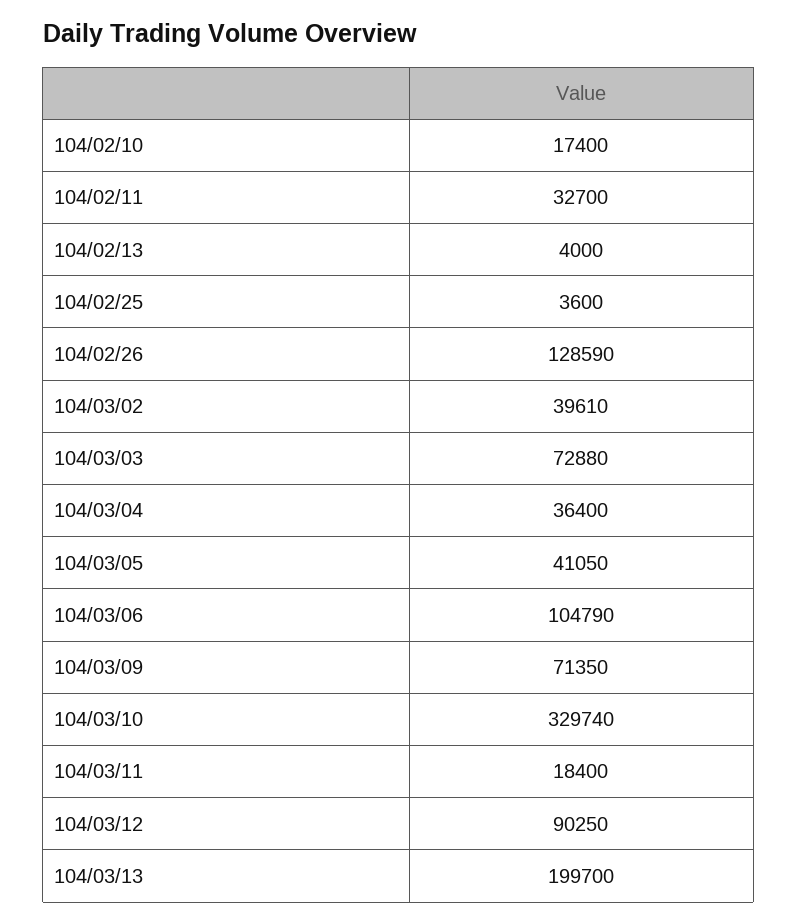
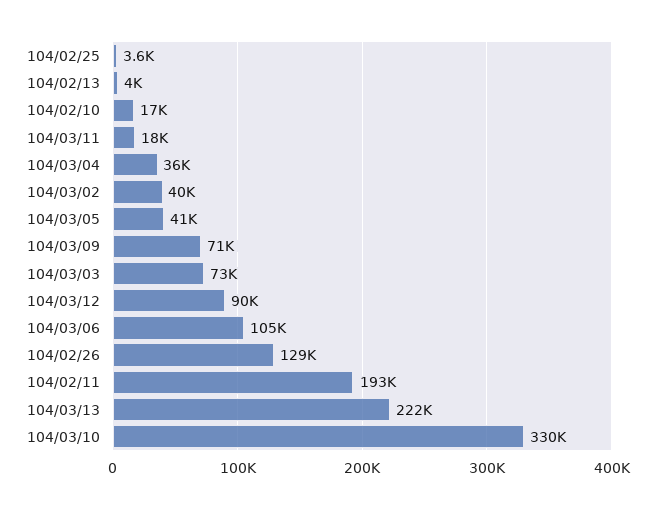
  {
    "104/02/10": 17400,
-   "104/02/11": 32700,
+   "104/02/11": 193000,
    "104/02/13": 4000,
    "104/02/25": 3600,
    "104/02/26": 128590,
    "104/03/02": 39610,
    "104/03/03": 72880,
    "104/03/04": 36400,
    "104/03/05": 41050,
    "104/03/06": 104790,
    "104/03/09": 71350,
    "104/03/10": 329740,
    "104/03/11": 18400,
    "104/03/12": 90250,
-   "104/03/13": 199700
+   "104/03/13": 222000
  }

